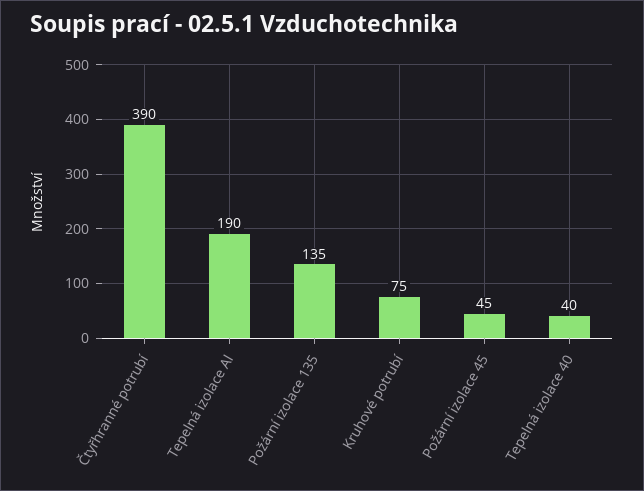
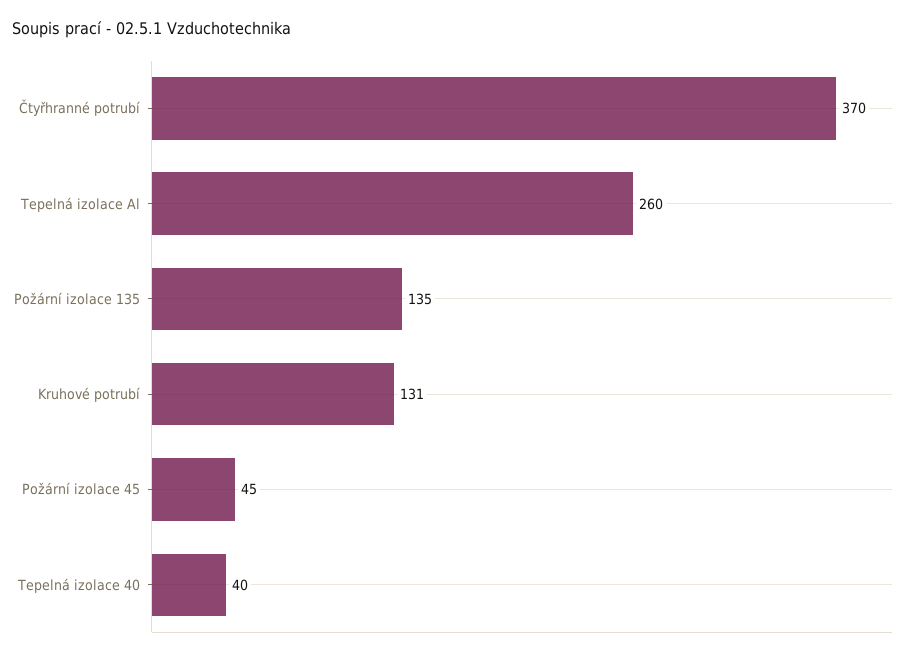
  {
-   "Čtyřhranné potrubí": 390,
+   "Čtyřhranné potrubí": 370,
-   "Tepelná izolace Al": 190,
+   "Tepelná izolace Al": 260,
    "Požární izolace 135": 135,
-   "Kruhové potrubí": 75,
+   "Kruhové potrubí": 131,
    "Požární izolace 45": 45,
    "Tepelná izolace 40": 40
  }

